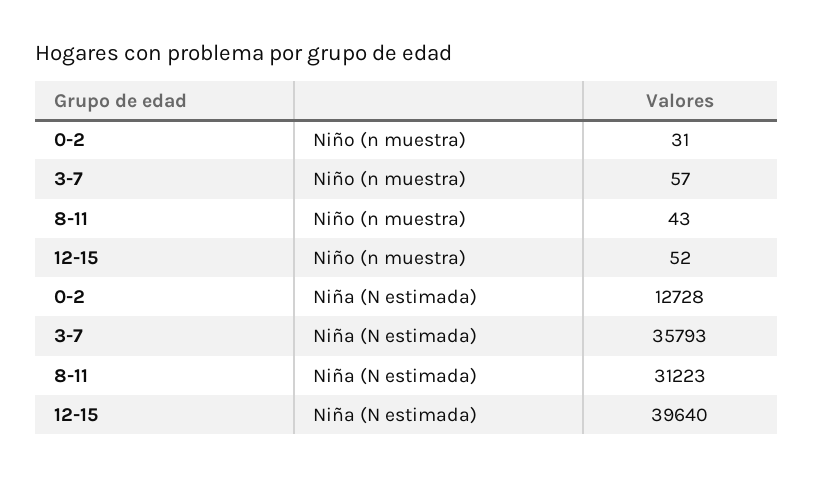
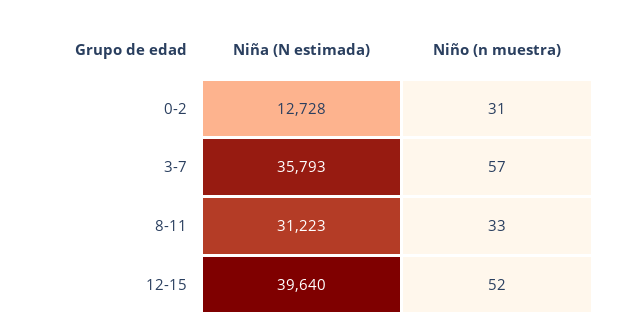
  {
    "0-2": {
      "Niño (n muestra)": 31,
      "Niña (N estimada)": 12728
    },
    "3-7": {
      "Niño (n muestra)": 57,
      "Niña (N estimada)": 35793
    },
    "8-11": {
-     "Niño (n muestra)": 43,
+     "Niño (n muestra)": 33,
      "Niña (N estimada)": 31223
    },
    "12-15": {
      "Niño (n muestra)": 52,
      "Niña (N estimada)": 39640
    }
  }

